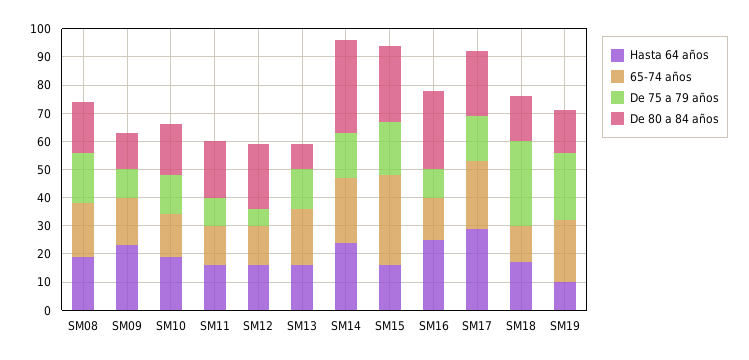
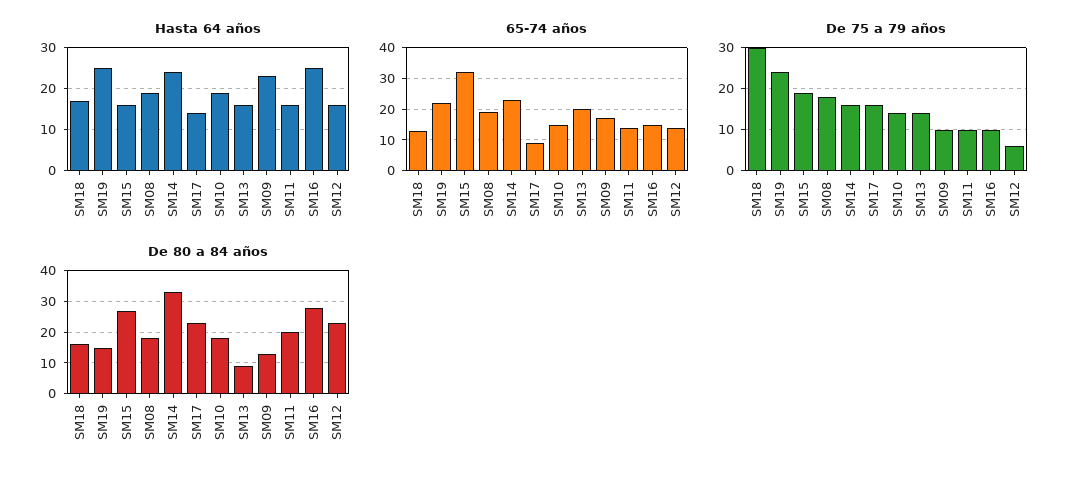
  {
    "Hasta 64 años": {
      "SM08": 20,
      "SM09": 25,
      "SM10": 20,
      "SM11": 15,
      "SM12": 15,
      "SM13": 15,
      "SM14": 25,
      "SM15": 15,
      "SM16": 25,
-     "SM17": 30,
+     "SM17": 15,
      "SM18": 15,
-     "SM19": 10
+     "SM19": 25
    },
    "65-74 años": {
      "SM08": 20,
      "SM09": 15,
      "SM10": 15,
      "SM11": 15,
      "SM12": 15,
      "SM13": 20,
      "SM14": 25,
      "SM15": 30,
      "SM16": 15,
-     "SM17": 25,
+     "SM17": 10,
      "SM18": 15,
      "SM19": 20
    },
    "De 75 a 79 años": {
      "SM08": 20,
      "SM09": 10,
      "SM10": 15,
      "SM11": 10,
      "SM12": 5,
      "SM13": 15,
      "SM14": 15,
      "SM15": 20,
      "SM16": 10,
      "SM17": 15,
      "SM18": 30,
      "SM19": 25
    },
    "De 80 a 84 años": {
      "SM08": 20,
      "SM09": 15,
      "SM10": 20,
      "SM11": 20,
      "SM12": 25,
      "SM13": 10,
      "SM14": 35,
      "SM15": 25,
      "SM16": 30,
      "SM17": 25,
      "SM18": 15,
      "SM19": 15
    }
  }

